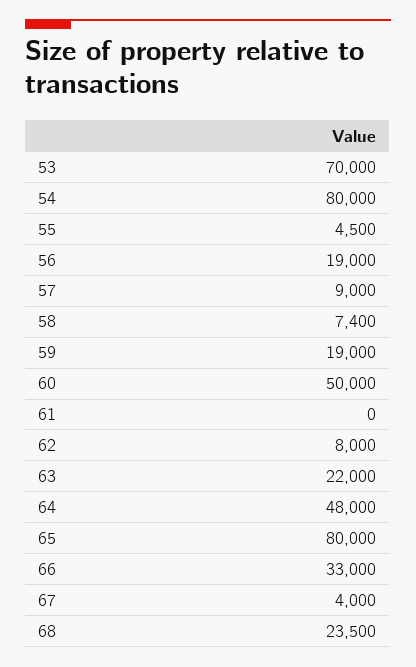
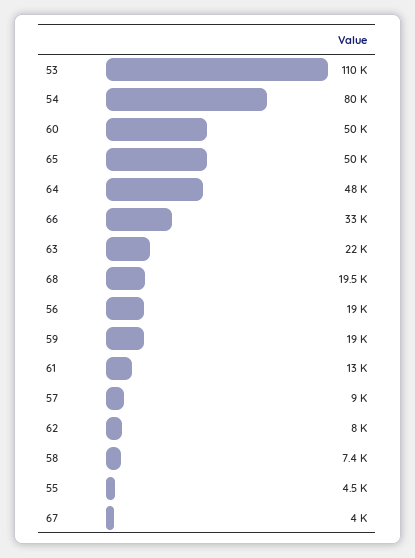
  {
-   "53": 70000,
+   "53": 110000,
    "54": 80000,
    "55": 4500,
    "56": 19000,
    "57": 9000,
    "58": 7400,
    "59": 19000,
    "60": 50000,
-   "61": 0,
+   "61": 13000,
    "62": 8000,
    "63": 22000,
    "64": 48000,
-   "65": 80000,
+   "65": 50000,
    "66": 33000,
    "67": 4000,
-   "68": 23500
+   "68": 19500
  }

